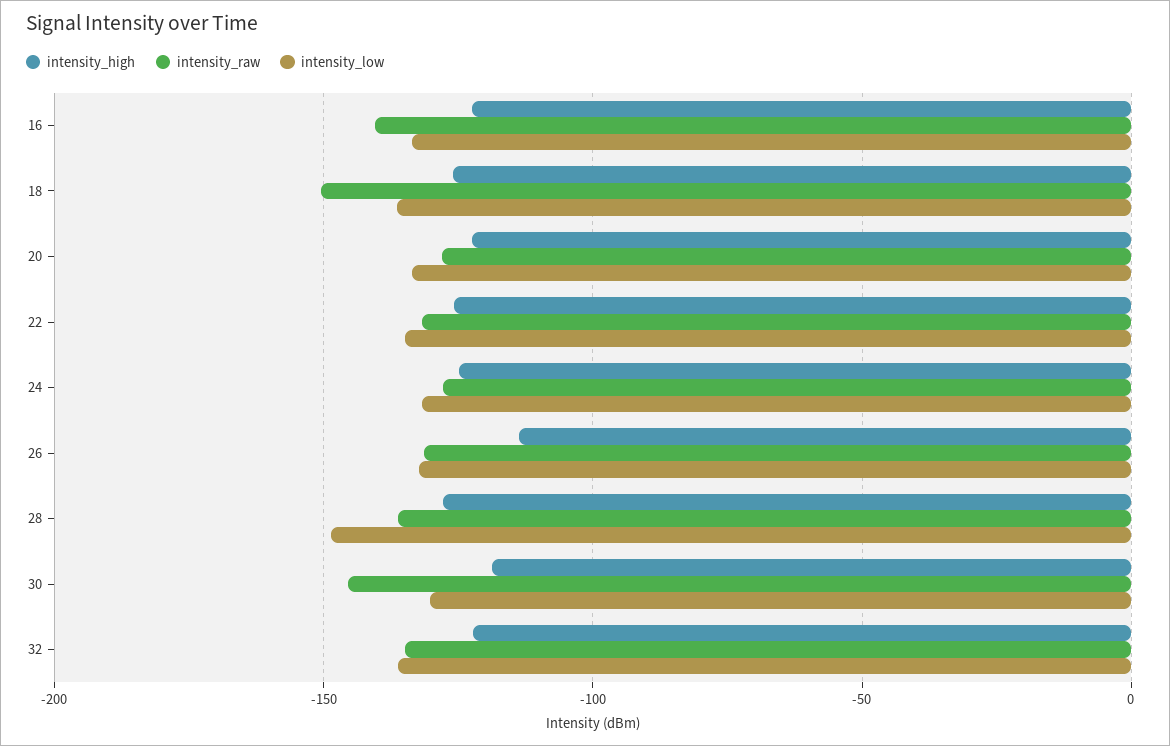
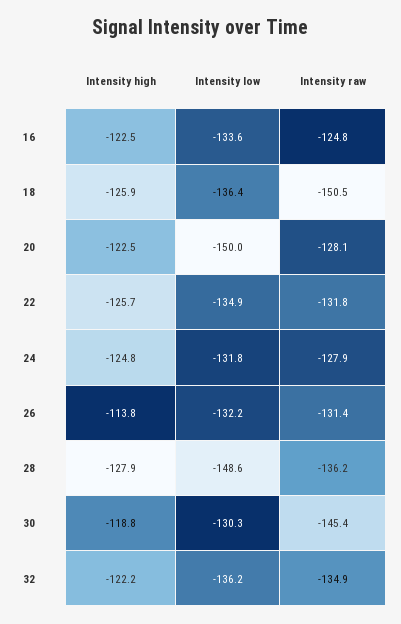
  {
    "intensity_high": {
      "16": -122.5,
      "18": -125.9,
      "20": -122.5,
      "22": -125.7,
      "24": -124.8,
      "26": -113.8,
      "28": -127.9,
      "30": -118.8,
      "32": -122.2
    },
    "intensity_raw": {
-     "16": -140,
+     "16": -124.8,
      "18": -150.5,
      "20": -128.1,
      "22": -131.8,
      "24": -127.9,
      "26": -131.4,
      "28": -136.2,
      "30": -145.4,
      "32": -134.9
    },
    "intensity_low": {
      "16": -133.6,
      "18": -136.4,
-     "20": -135,
+     "20": -150,
      "22": -134.9,
      "24": -131.8,
      "26": -132.2,
      "28": -148.6,
      "30": -130.3,
      "32": -136.2
    }
  }

